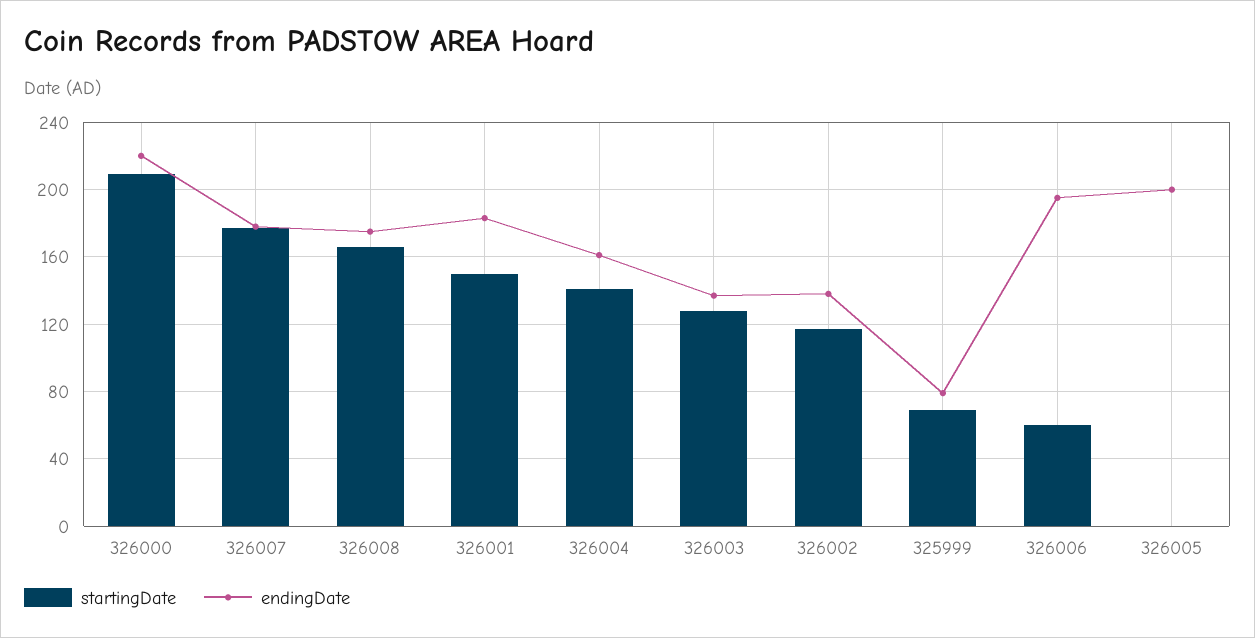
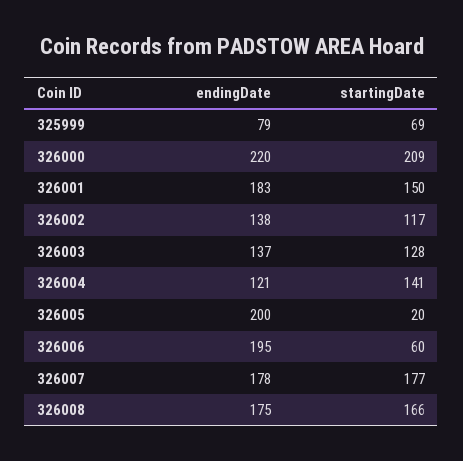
  {
    "startingDate": {
      "326000": 209,
      "326007": 177,
      "326008": 166,
      "326001": 150,
      "326004": 141,
      "326003": 128,
      "326002": 117,
      "325999": 69,
      "326006": 60,
-     "326005": 0
+     "326005": 20
    },
    "endingDate": {
      "326000": 220,
      "326007": 178,
      "326008": 175,
      "326001": 183,
-     "326004": 160,
+     "326004": 121,
      "326003": 137,
      "326002": 138,
      "325999": 79,
      "326006": 195,
      "326005": 200
    }
  }

